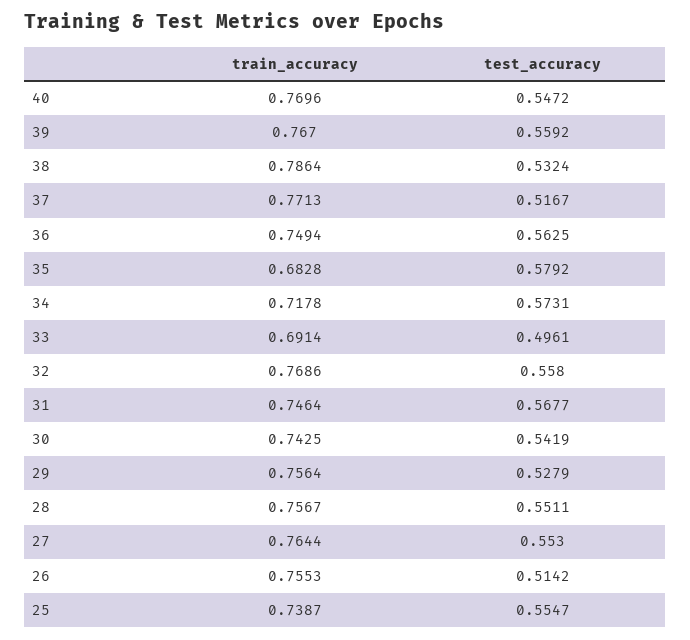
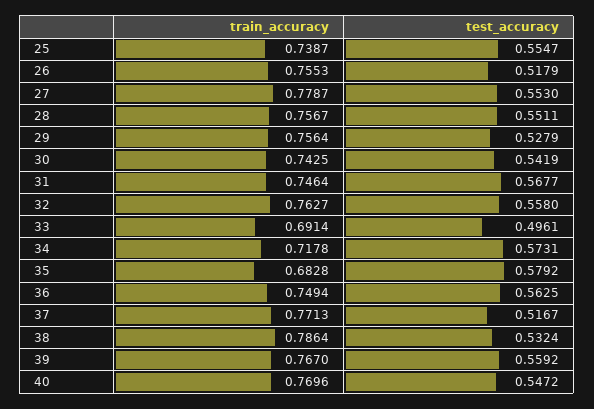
  {
    "train_accuracy": {
      "40": 0.7696,
      "39": 0.767,
      "38": 0.7864,
      "37": 0.7713,
      "36": 0.7494,
      "35": 0.6828,
      "34": 0.7178,
      "33": 0.6914,
-     "32": 0.7686,
+     "32": 0.7627,
      "31": 0.7464,
      "30": 0.7425,
      "29": 0.7564,
      "28": 0.7567,
-     "27": 0.7644,
+     "27": 0.7787,
      "26": 0.7553,
      "25": 0.7387
    },
    "test_accuracy": {
      "40": 0.5472,
      "39": 0.5592,
      "38": 0.5324,
      "37": 0.5167,
      "36": 0.5625,
      "35": 0.5792,
      "34": 0.5731,
      "33": 0.4961,
      "32": 0.558,
      "31": 0.5677,
      "30": 0.5419,
      "29": 0.5279,
      "28": 0.5511,
      "27": 0.553,
-     "26": 0.5142,
+     "26": 0.5179,
      "25": 0.5547
    }
  }

